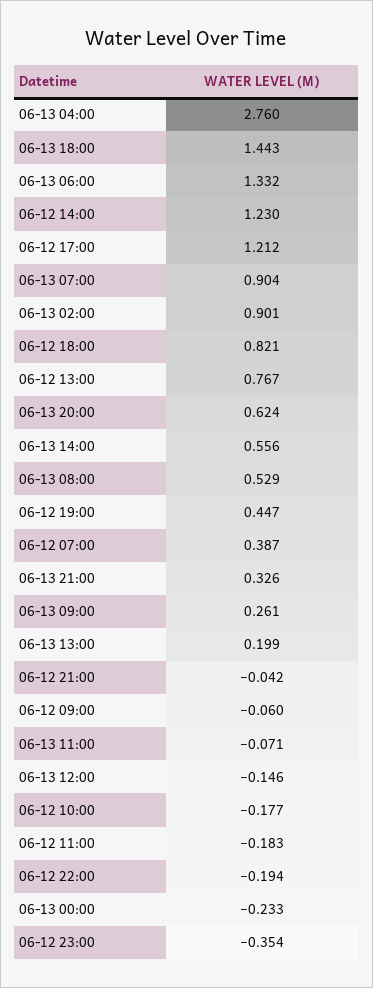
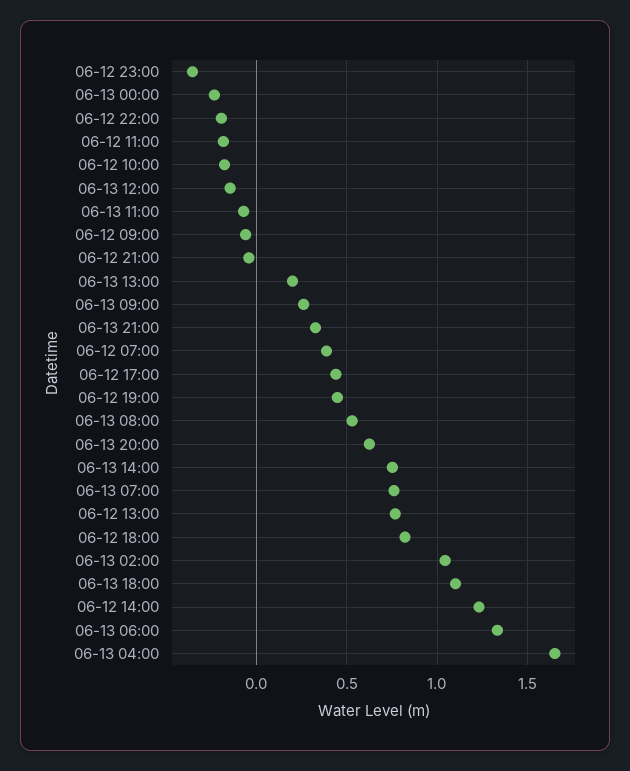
  {
-   "06-13 04:00": 2.76,
+   "06-13 04:00": 1.65,
-   "06-13 18:00": 1.443,
+   "06-13 18:00": 1.1,
    "06-13 06:00": 1.332,
    "06-12 14:00": 1.23,
-   "06-12 17:00": 1.212,
+   "06-12 17:00": 0.45,
-   "06-13 07:00": 0.904,
+   "06-13 07:00": 0.75,
-   "06-13 02:00": 0.901,
+   "06-13 02:00": 1.05,
    "06-12 18:00": 0.821,
    "06-12 13:00": 0.767,
    "06-13 20:00": 0.624,
-   "06-13 14:00": 0.556,
+   "06-13 14:00": 0.75,
    "06-13 08:00": 0.529,
    "06-12 19:00": 0.447,
    "06-12 07:00": 0.387,
    "06-13 21:00": 0.326,
    "06-13 09:00": 0.261,
    "06-13 13:00": 0.199,
    "06-12 21:00": -0.042,
    "06-12 09:00": -0.06,
    "06-13 11:00": -0.071,
    "06-13 12:00": -0.146,
    "06-12 10:00": -0.177,
    "06-12 11:00": -0.183,
    "06-12 22:00": -0.194,
    "06-13 00:00": -0.233,
    "06-12 23:00": -0.354
  }

